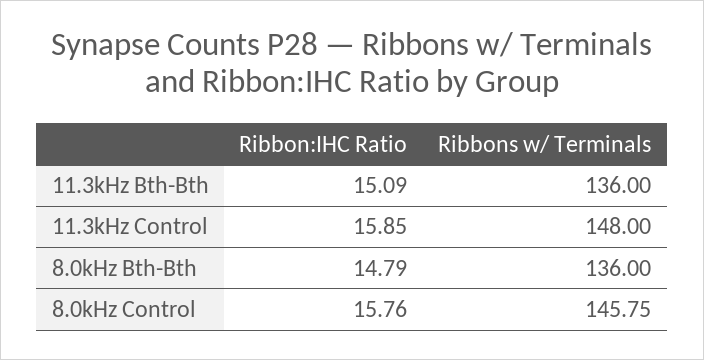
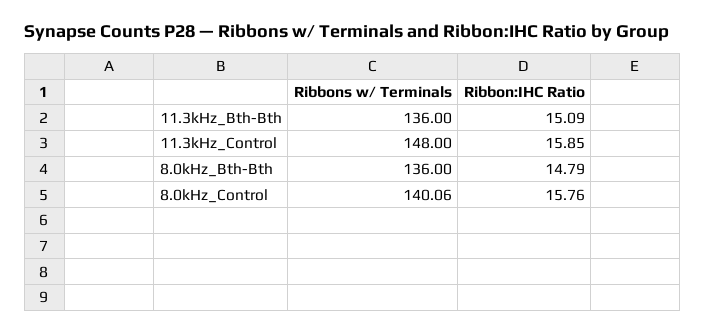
  {
    "Ribbon:IHC Ratio": {
      "11.3kHz Bth-Bth": 15.09,
      "11.3kHz Control": 15.85,
      "8.0kHz Bth-Bth": 14.79,
      "8.0kHz Control": 15.76
    },
    "Ribbons w/ Terminals": {
      "11.3kHz Bth-Bth": 136,
      "11.3kHz Control": 148,
      "8.0kHz Bth-Bth": 136,
-     "8.0kHz Control": 145.75
+     "8.0kHz Control": 140.06
    }
  }

